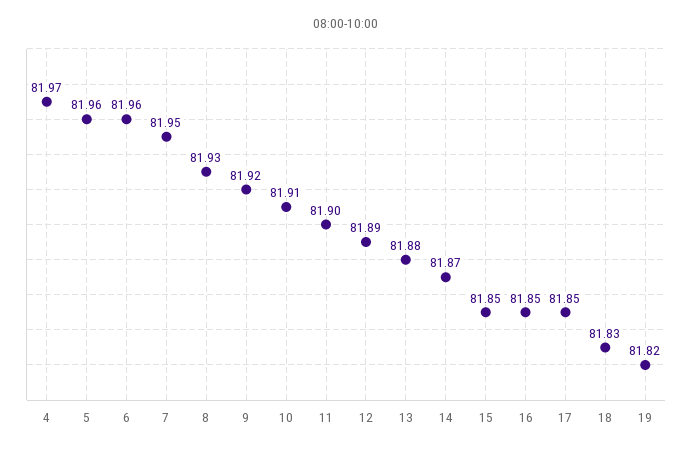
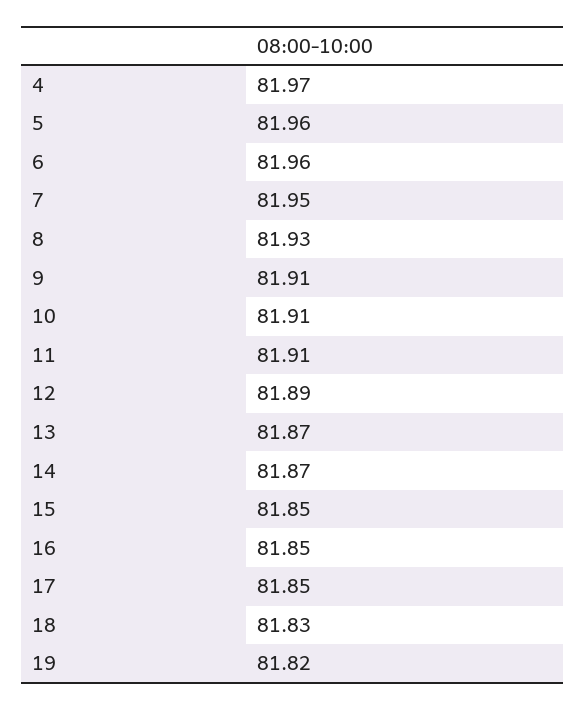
  {
    "4": 81.97,
    "5": 81.96,
    "6": 81.96,
    "7": 81.95,
    "8": 81.93,
-   "9": 81.92,
+   "9": 81.91,
    "10": 81.91,
-   "11": 81.9,
+   "11": 81.91,
    "12": 81.89,
-   "13": 81.88,
+   "13": 81.87,
    "14": 81.87,
    "15": 81.85,
    "16": 81.85,
    "17": 81.85,
    "18": 81.83,
    "19": 81.82
  }

